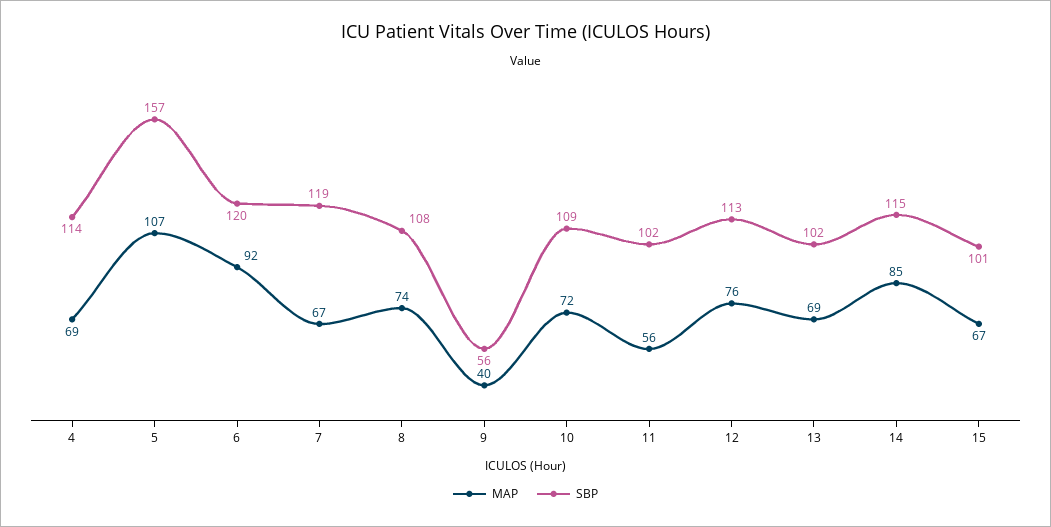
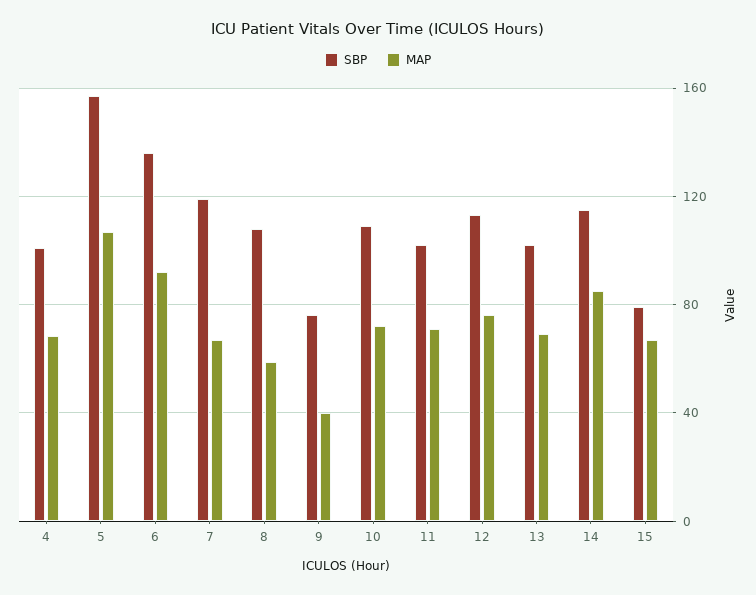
  {
    "MAP": {
      "4": 69,
      "5": 107,
      "6": 92,
      "7": 67,
-     "8": 74,
+     "8": 60,
      "9": 40,
      "10": 72,
-     "11": 56,
+     "11": 70,
      "12": 76,
      "13": 69,
      "14": 85,
      "15": 67
    },
    "SBP": {
-     "4": 114,
+     "4": 100,
      "5": 157,
-     "6": 120,
+     "6": 135,
      "7": 119,
      "8": 108,
-     "9": 56,
+     "9": 75,
      "10": 109,
      "11": 102,
      "12": 113,
      "13": 102,
      "14": 115,
-     "15": 101
+     "15": 80
    }
  }

